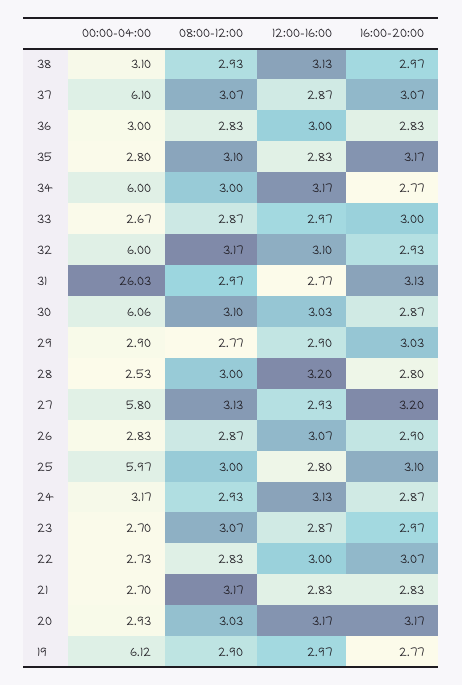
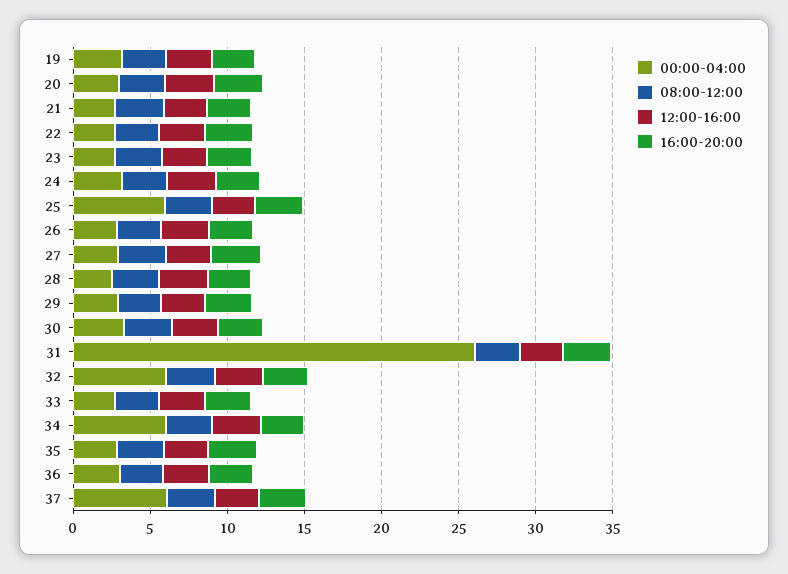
  {
    "00:00-04:00": {
-     "38": 3.1,
      "37": 6.1,
      "36": 3,
      "35": 2.8,
      "34": 6,
      "33": 2.67,
      "32": 6,
      "31": 26.03,
-     "30": 6.06,
+     "30": 3,
      "29": 2.9,
      "28": 2.53,
-     "27": 5.8,
+     "27": 3,
      "26": 2.83,
      "25": 5.97,
      "24": 3.17,
      "23": 2.7,
      "22": 2.73,
      "21": 2.7,
      "20": 2.93,
-     "19": 6.12
+     "19": 3
    },
    "08:00-12:00": {
-     "38": 2.93,
      "37": 3.07,
      "36": 2.83,
      "35": 3.1,
      "34": 3,
      "33": 2.87,
      "32": 3.17,
      "31": 2.97,
      "30": 3.1,
      "29": 2.77,
      "28": 3,
      "27": 3.13,
      "26": 2.87,
      "25": 3,
      "24": 2.93,
      "23": 3.07,
      "22": 2.83,
      "21": 3.17,
      "20": 3.03,
      "19": 2.9
    },
    "12:00-16:00": {
-     "38": 3.13,
      "37": 2.87,
      "36": 3,
      "35": 2.83,
      "34": 3.17,
      "33": 2.97,
      "32": 3.1,
      "31": 2.77,
      "30": 3.03,
      "29": 2.9,
      "28": 3.2,
      "27": 2.93,
      "26": 3.07,
      "25": 2.8,
      "24": 3.13,
      "23": 2.87,
      "22": 3,
      "21": 2.83,
      "20": 3.17,
      "19": 2.97
    },
    "16:00-20:00": {
-     "38": 2.97,
      "37": 3.07,
      "36": 2.83,
      "35": 3.17,
      "34": 2.77,
      "33": 3,
      "32": 2.93,
      "31": 3.13,
      "30": 2.87,
      "29": 3.03,
      "28": 2.8,
      "27": 3.2,
      "26": 2.9,
      "25": 3.1,
      "24": 2.87,
      "23": 2.97,
      "22": 3.07,
      "21": 2.83,
      "20": 3.17,
      "19": 2.77
    }
  }

